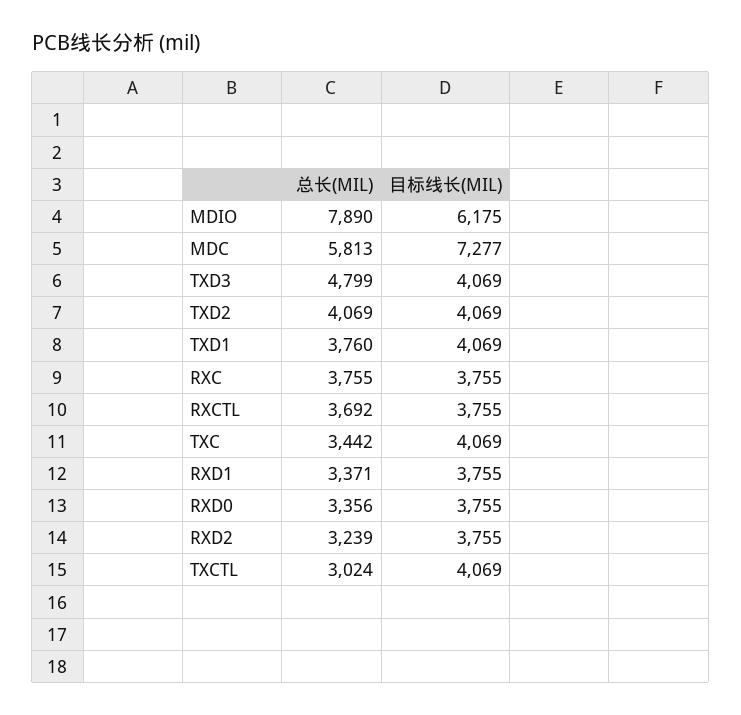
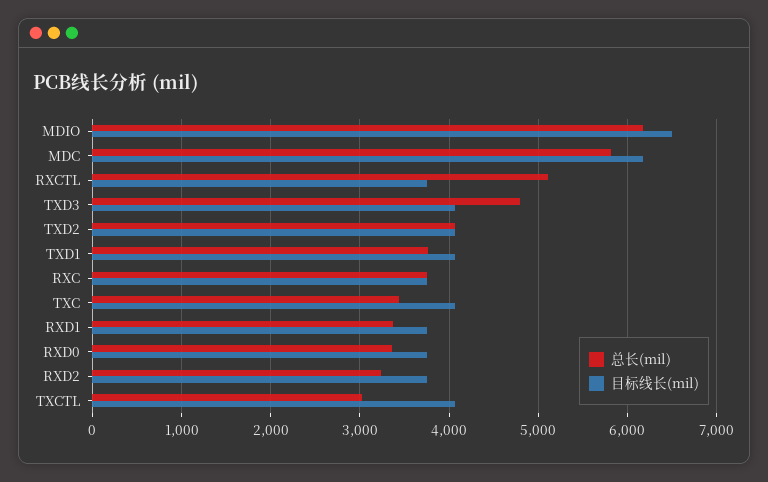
  {
    "总长(MIL)": {
-     "MDIO": 7890,
+     "MDIO": 6200,
      "MDC": 5813,
      "TXD3": 4799,
      "TXD2": 4069,
      "TXD1": 3760,
      "RXC": 3755,
-     "RXCTL": 3692,
+     "RXCTL": 5100,
      "TXC": 3442,
      "RXD1": 3371,
      "RXD0": 3356,
      "RXD2": 3239,
      "TXCTL": 3024
    },
    "目标线长(MIL)": {
-     "MDIO": 6175,
+     "MDIO": 6500,
-     "MDC": 7277,
+     "MDC": 6200,
      "TXD3": 4069,
      "TXD2": 4069,
      "TXD1": 4069,
      "RXC": 3755,
      "RXCTL": 3755,
      "TXC": 4069,
      "RXD1": 3755,
      "RXD0": 3755,
      "RXD2": 3755,
      "TXCTL": 4069
    }
  }

